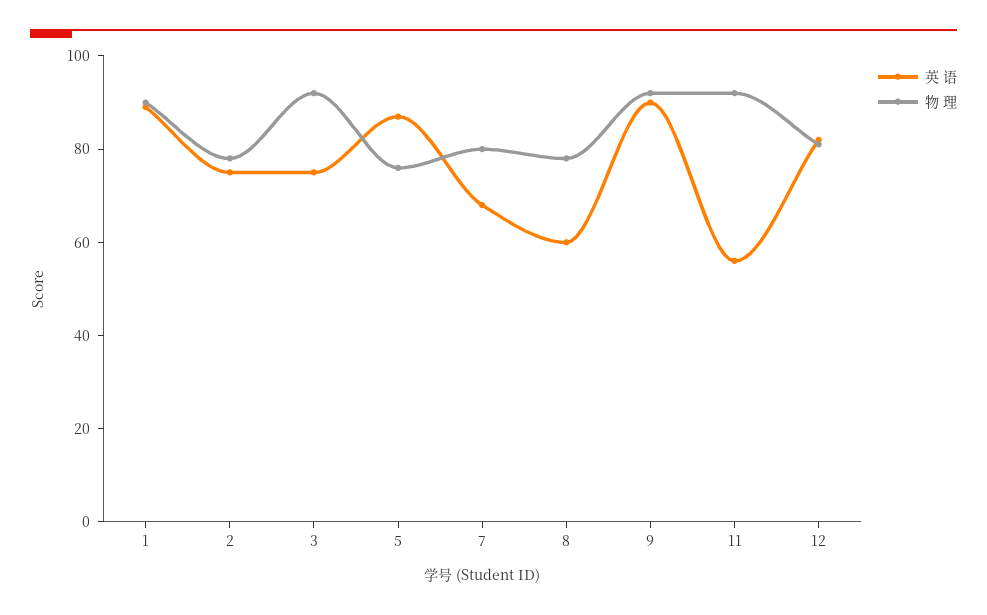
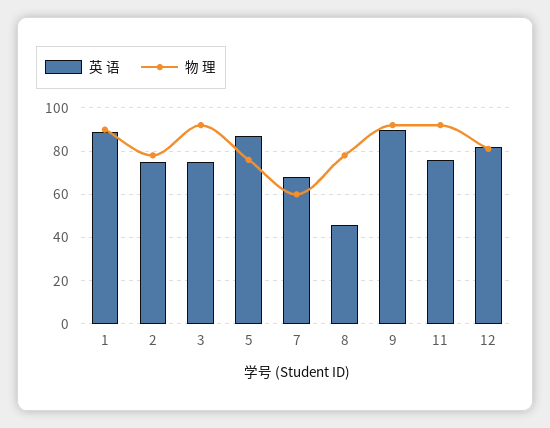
  {
    "英 语": {
      "1": 90,
      "2": 75,
      "3": 75,
      "5": 85,
      "7": 70,
-     "8": 60,
+     "8": 45,
      "9": 90,
-     "11": 55,
+     "11": 75,
      "12": 80
    },
    "物 理": {
      "1": 90,
      "2": 80,
      "3": 90,
      "5": 75,
-     "7": 80,
+     "7": 60,
      "8": 80,
      "9": 90,
      "11": 90,
      "12": 80
    }
  }

